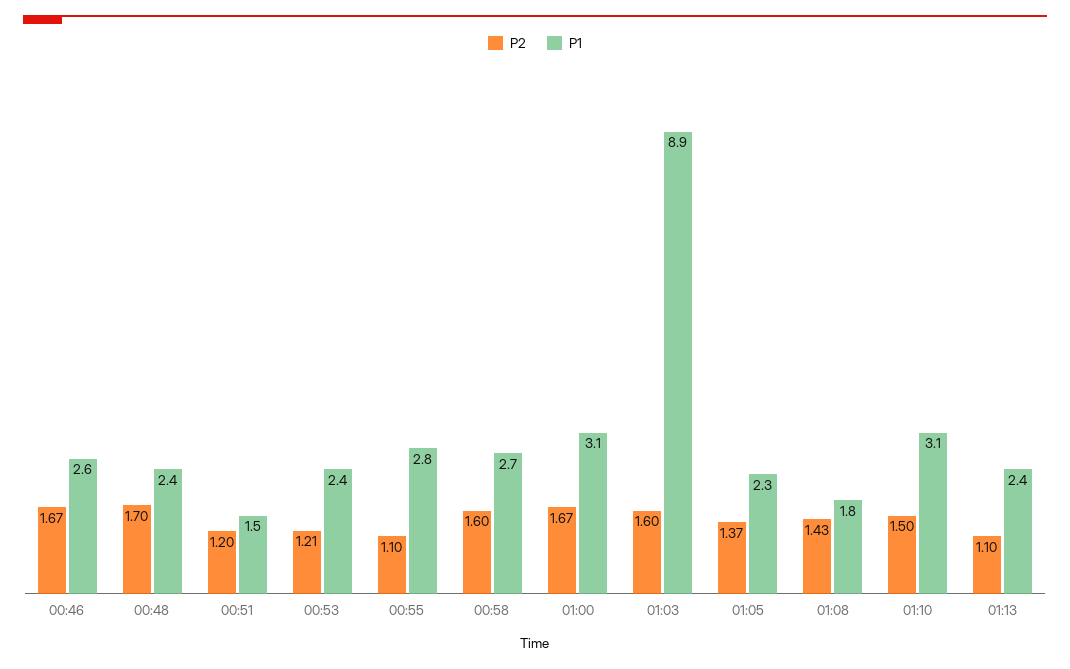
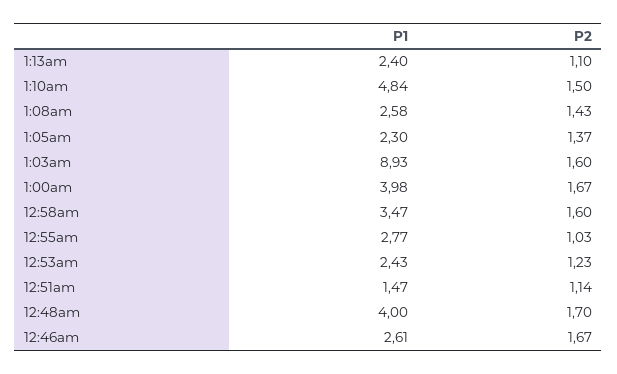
  {
    "P2": {
      "00:46": 1.67,
      "00:48": 1.7,
-     "00:51": 1.2,
+     "00:51": 1.14,
-     "00:53": 1.21,
+     "00:53": 1.23,
-     "00:55": 1.1,
+     "00:55": 1.03,
      "00:58": 1.6,
      "01:00": 1.67,
      "01:03": 1.6,
      "01:05": 1.37,
      "01:08": 1.43,
      "01:10": 1.5,
      "01:13": 1.1
    },
    "P1": {
      "00:46": 2.61,
-     "00:48": 2.4,
+     "00:48": 4,
      "00:51": 1.47,
      "00:53": 2.43,
      "00:55": 2.77,
-     "00:58": 2.7,
+     "00:58": 3.47,
-     "01:00": 3.1,
+     "01:00": 3.98,
      "01:03": 8.93,
      "01:05": 2.3,
-     "01:08": 1.8,
+     "01:08": 2.58,
-     "01:10": 3.1,
+     "01:10": 4.84,
      "01:13": 2.4
    }
  }

